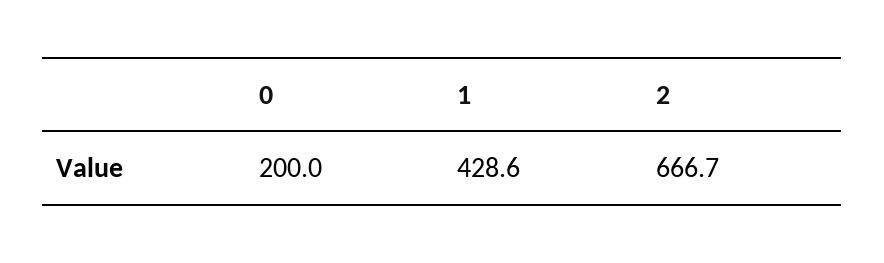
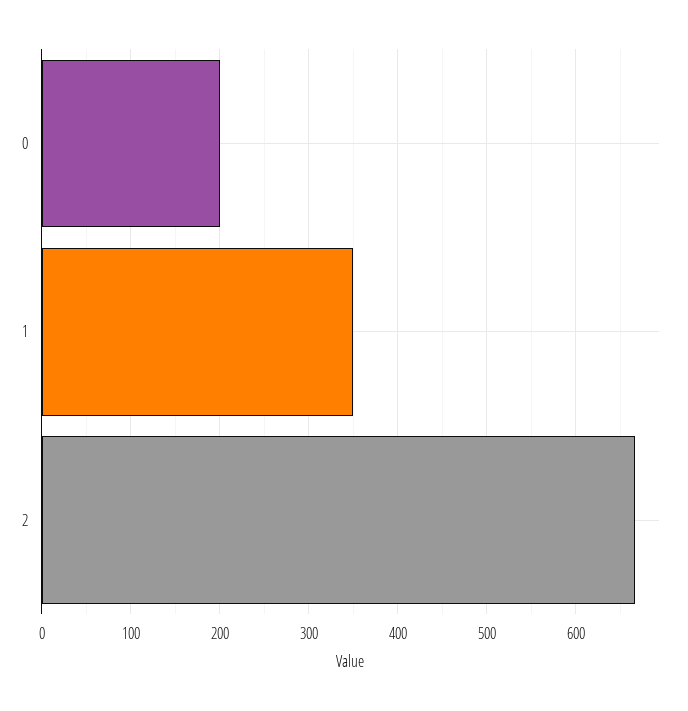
  {
    "0": 200,
-   "1": 428.6,
+   "1": 350,
    "2": 666.7
  }

